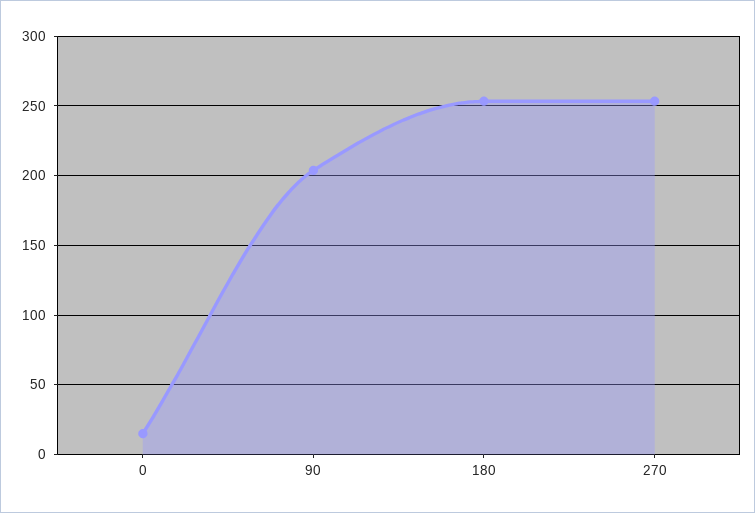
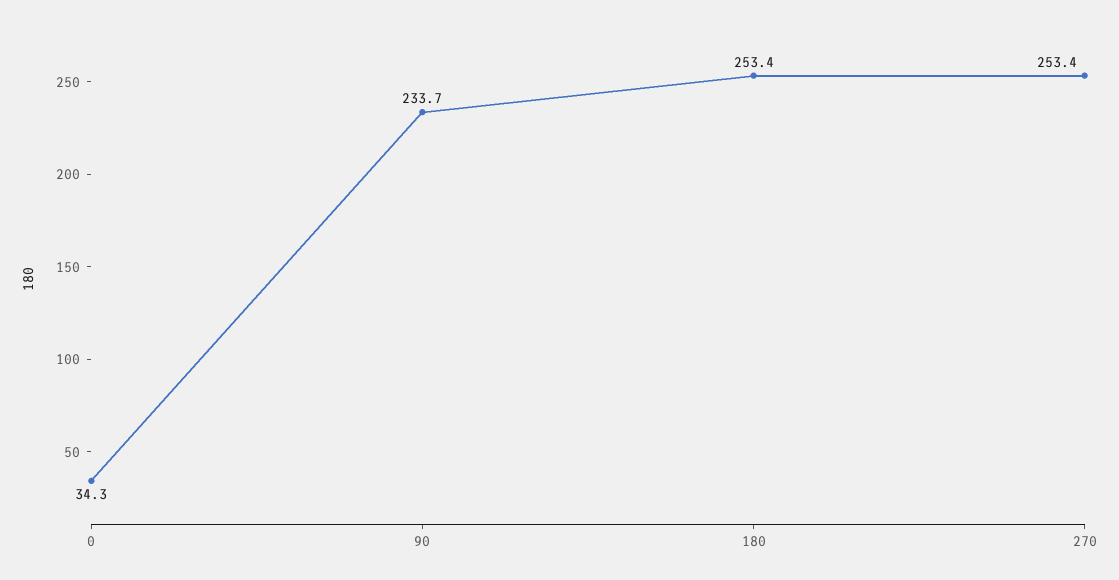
  {
-   "0": 15,
+   "0": 34.3,
-   "90": 205,
+   "90": 233.7,
    "180": 253.4,
    "270": 253.4
  }

